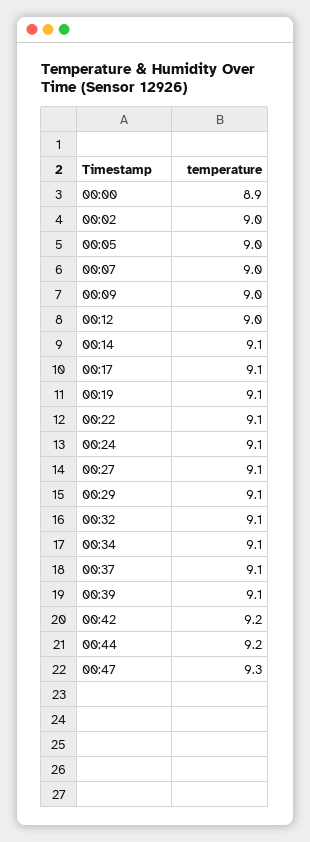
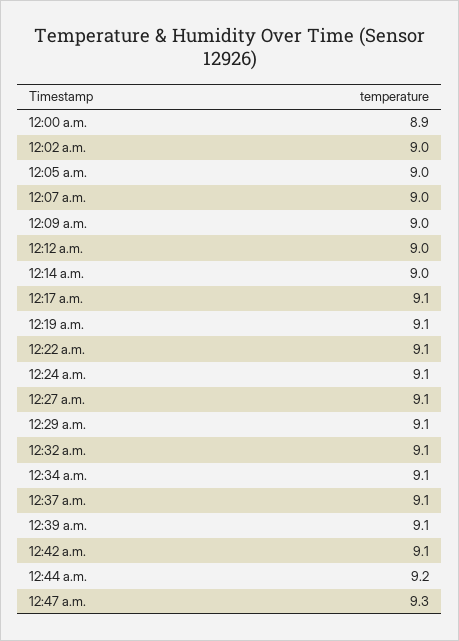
  {
    "00:00": 8.9,
    "00:02": 9,
    "00:05": 9,
    "00:07": 9,
    "00:09": 9,
    "00:12": 9,
-   "00:14": 9.1,
+   "00:14": 9,
    "00:17": 9.1,
    "00:19": 9.1,
    "00:22": 9.1,
    "00:24": 9.1,
    "00:27": 9.1,
    "00:29": 9.1,
    "00:32": 9.1,
    "00:34": 9.1,
    "00:37": 9.1,
    "00:39": 9.1,
-   "00:42": 9.2,
+   "00:42": 9.1,
    "00:44": 9.2,
    "00:47": 9.3
  }

